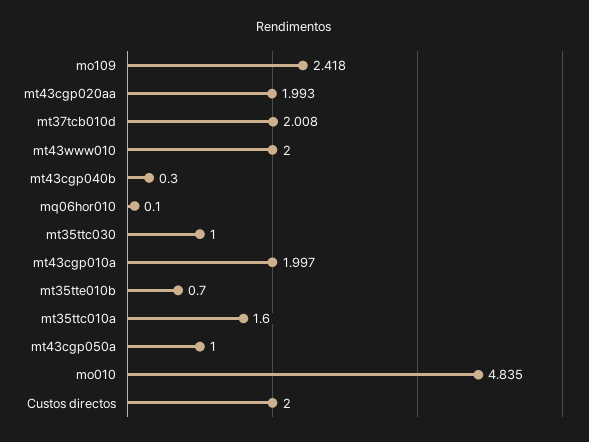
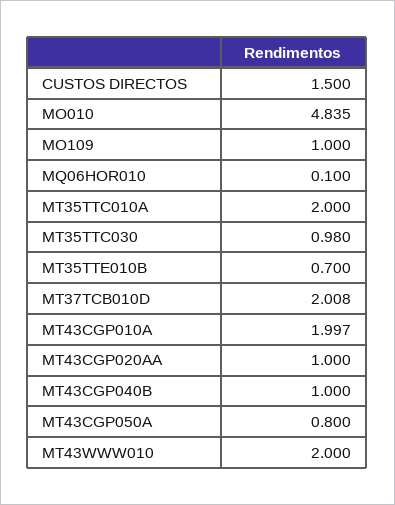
  {
-   "mo109": 2.418,
+   "mo109": 1,
-   "mt43cgp020aa": 1.993,
+   "mt43cgp020aa": 1,
    "mt37tcb010d": 2.008,
    "mt43www010": 2,
-   "mt43cgp040b": 0.3,
+   "mt43cgp040b": 1,
    "mq06hor010": 0.1,
-   "mt35ttc030": 1,
+   "mt35ttc030": 0.98,
    "mt43cgp010a": 1.997,
    "mt35tte010b": 0.7,
-   "mt35ttc010a": 1.6,
+   "mt35ttc010a": 2,
-   "mt43cgp050a": 1,
+   "mt43cgp050a": 0.8,
    "mo010": 4.835,
-   "Custos directos": 2
+   "Custos directos": 1.5
  }

